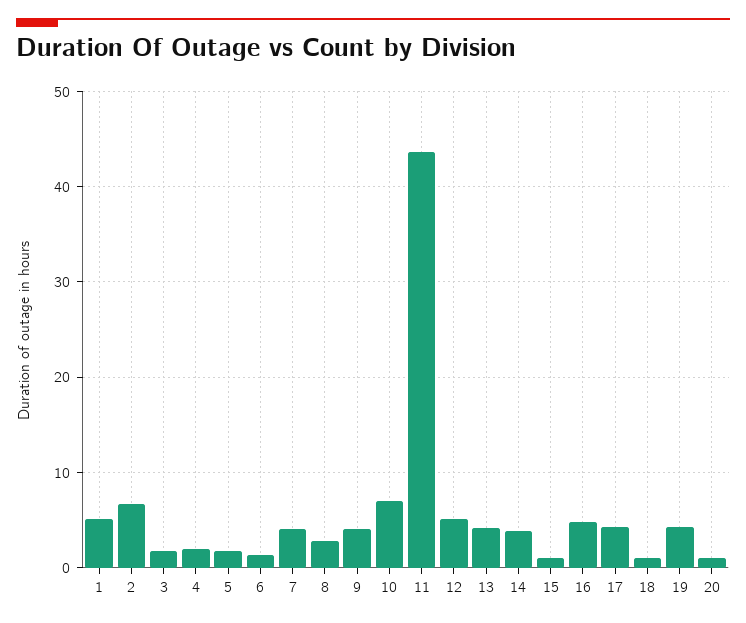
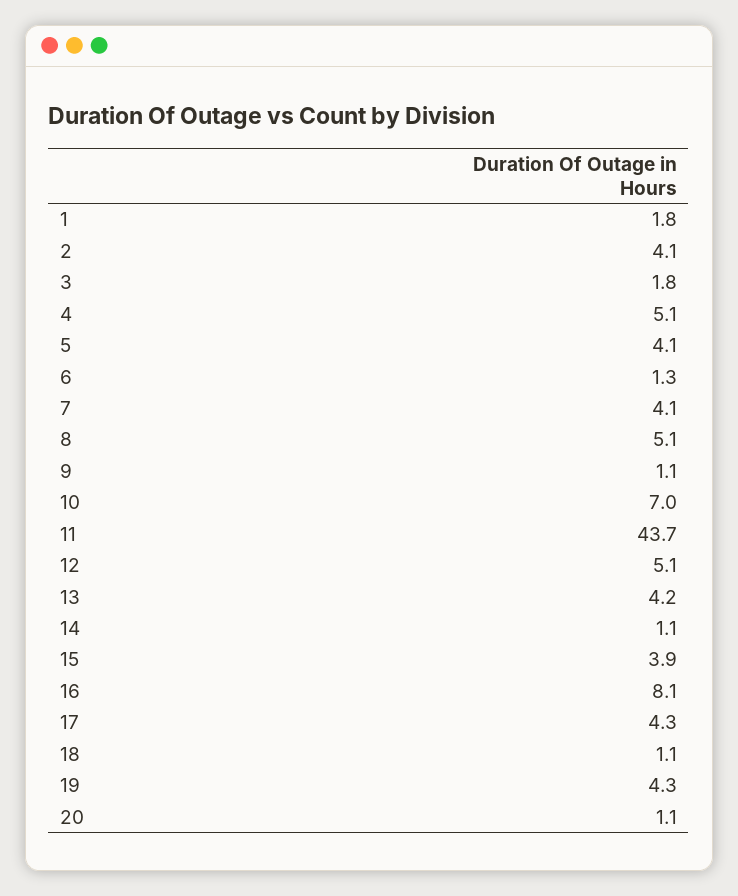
  {
-   "1": 5,
+   "1": 1.8,
-   "2": 7,
+   "2": 4.1,
    "3": 1.8,
-   "4": 2,
+   "4": 5.1,
-   "5": 2,
+   "5": 4.1,
    "6": 1.3,
    "7": 4.1,
-   "8": 3,
+   "8": 5.1,
-   "9": 4,
+   "9": 1.1,
    "10": 7,
    "11": 43.7,
    "12": 5.1,
    "13": 4.2,
-   "14": 4,
+   "14": 1.1,
-   "15": 1,
+   "15": 3.9,
-   "16": 5,
+   "16": 8.1,
    "17": 4.3,
    "18": 1.1,
    "19": 4.3,
    "20": 1.1
  }

